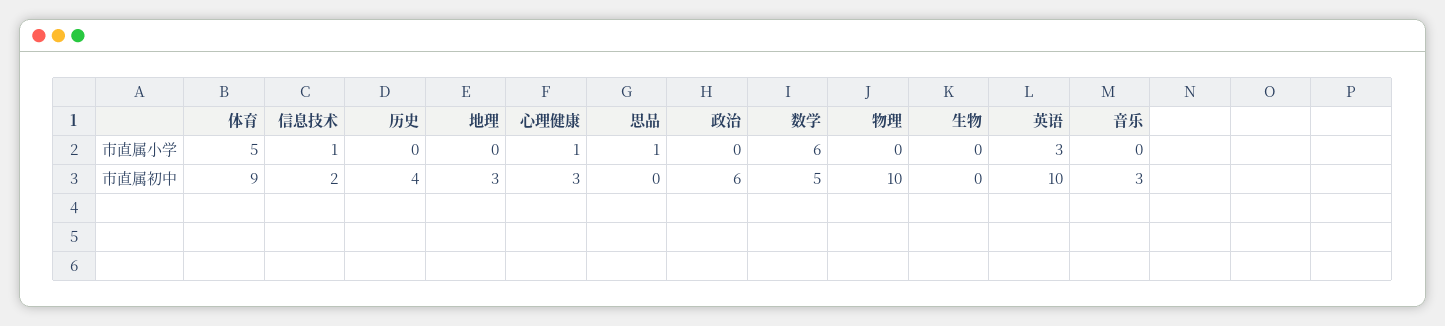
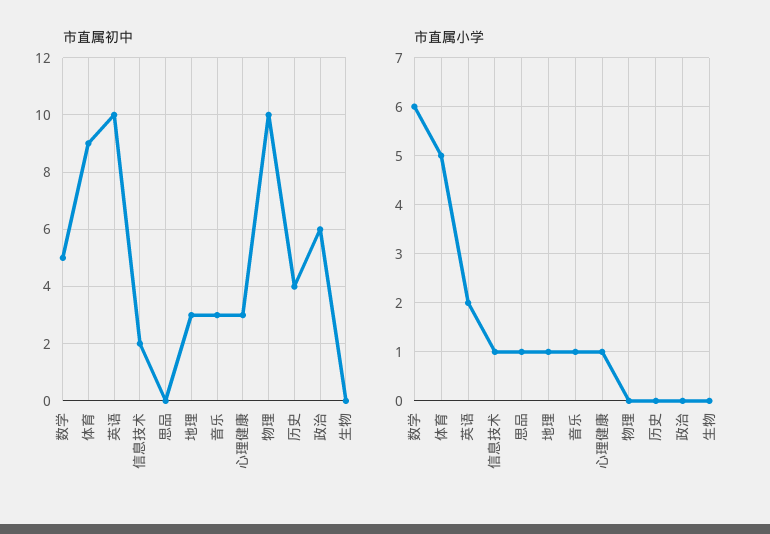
  {
    "市直属小学": {
      "体育": 5,
      "信息技术": 1,
      "历史": 0,
-     "地理": 0,
+     "地理": 1,
      "心理健康": 1,
      "思品": 1,
      "政治": 0,
      "数学": 6,
      "物理": 0,
      "生物": 0,
-     "英语": 3,
+     "英语": 2,
-     "音乐": 0
+     "音乐": 1
    },
    "市直属初中": {
      "体育": 9,
      "信息技术": 2,
      "历史": 4,
      "地理": 3,
      "心理健康": 3,
      "思品": 0,
      "政治": 6,
      "数学": 5,
      "物理": 10,
      "生物": 0,
      "英语": 10,
      "音乐": 3
    }
  }

